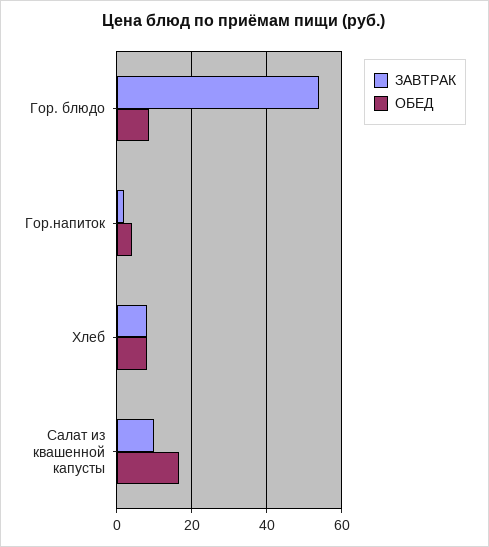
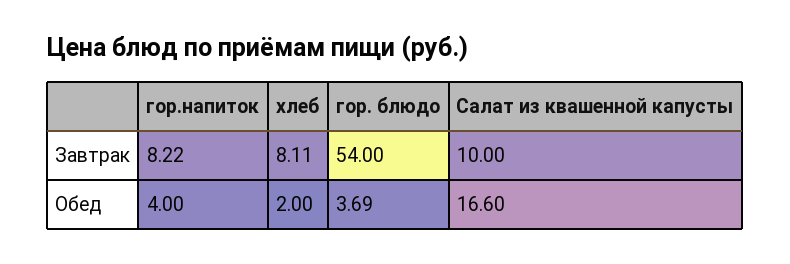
  {
    "ЗАВТРАК": {
      "Гор. блюдо": 54,
-     "Гор.напиток": 2,
+     "Гор.напиток": 8.22,
      "Хлеб": 8.11,
      "Салат из квашенной капусты": 10
    },
    "ОБЕД": {
-     "Гор. блюдо": 8,
+     "Гор. блюдо": 3.69,
      "Гор.напиток": 4,
-     "Хлеб": 8,
+     "Хлеб": 2,
      "Салат из квашенной капусты": 16.6
    }
  }

